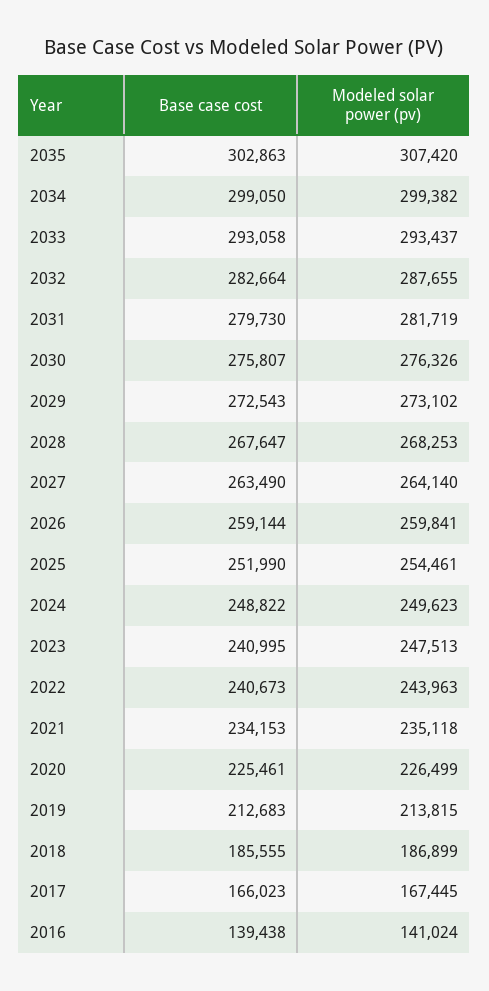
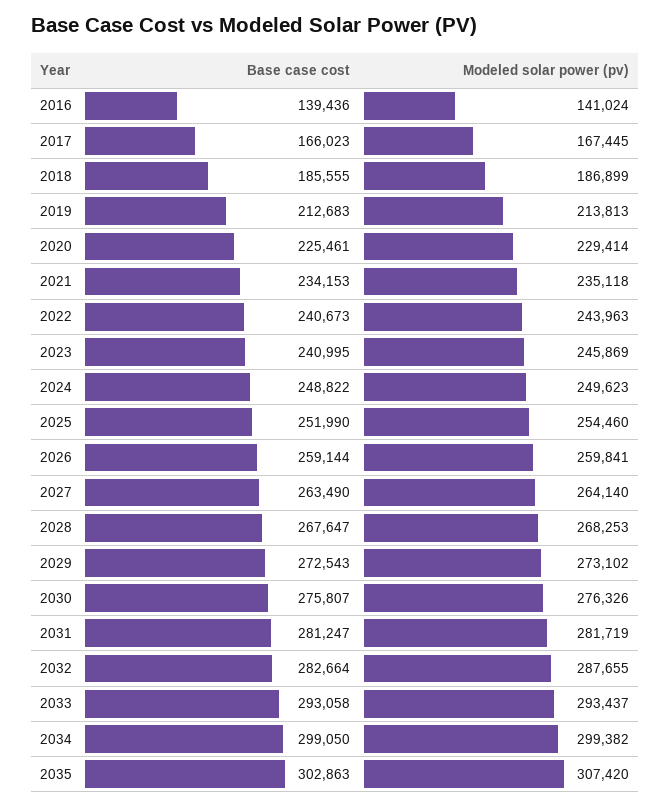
  {
    "Base case cost": {
      "2035": 302863,
      "2034": 299050,
      "2033": 293058,
      "2032": 282664,
-     "2031": 279730,
+     "2031": 281247,
      "2030": 275807,
      "2029": 272543,
      "2028": 267647,
      "2027": 263490,
      "2026": 259144,
      "2025": 251990,
      "2024": 248822,
      "2023": 240995,
      "2022": 240673,
      "2021": 234153,
      "2020": 225461,
      "2019": 212683,
      "2018": 185555,
      "2017": 166023,
-     "2016": 139438
+     "2016": 139436
    },
    "Modeled solar power (pv)": {
      "2035": 307420,
      "2034": 299382,
      "2033": 293437,
      "2032": 287655,
      "2031": 281719,
      "2030": 276326,
      "2029": 273102,
      "2028": 268253,
      "2027": 264140,
      "2026": 259841,
-     "2025": 254461,
+     "2025": 254460,
      "2024": 249623,
-     "2023": 247513,
+     "2023": 245869,
      "2022": 243963,
      "2021": 235118,
-     "2020": 226499,
+     "2020": 229414,
-     "2019": 213815,
+     "2019": 213813,
      "2018": 186899,
      "2017": 167445,
      "2016": 141024
    }
  }

